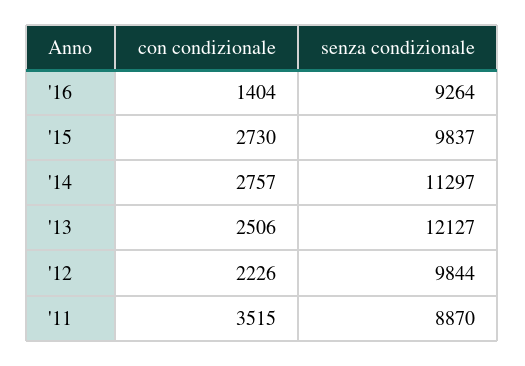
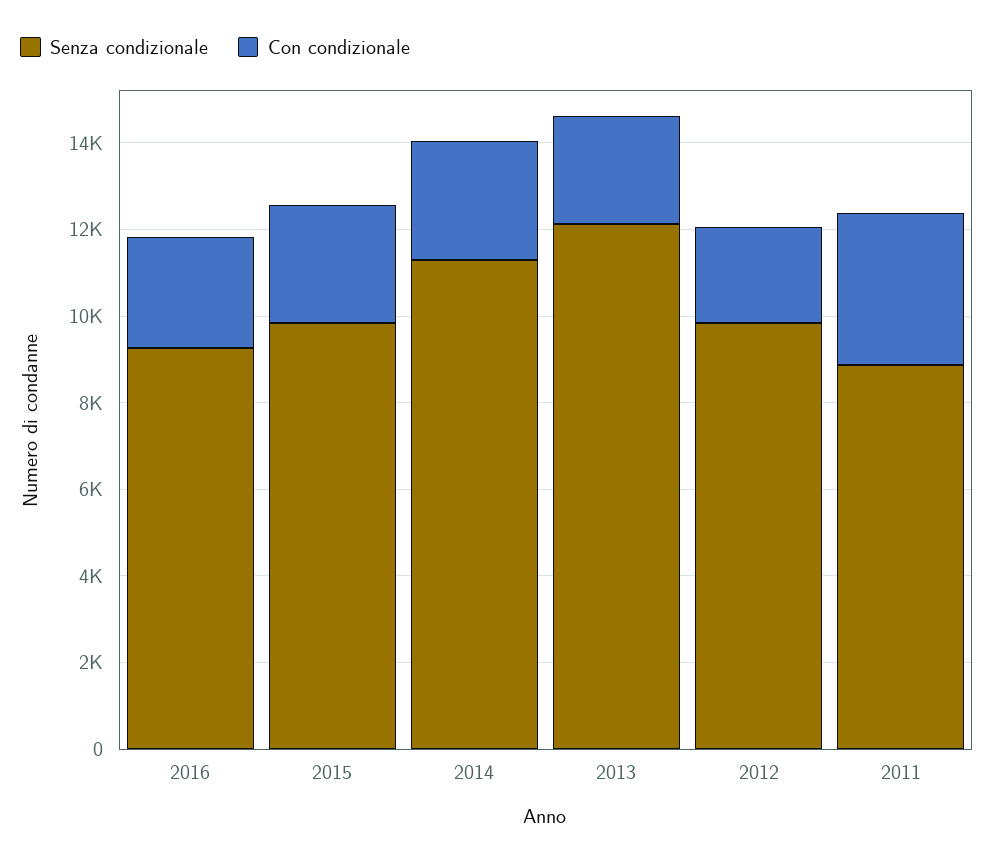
  {
    "con condizionale": {
-     "'16": 1404,
+     "'16": 2500,
      "'15": 2730,
      "'14": 2757,
      "'13": 2506,
      "'12": 2226,
      "'11": 3515
    },
    "senza condizionale": {
      "'16": 9264,
      "'15": 9837,
      "'14": 11297,
      "'13": 12127,
      "'12": 9844,
      "'11": 8870
    }
  }

